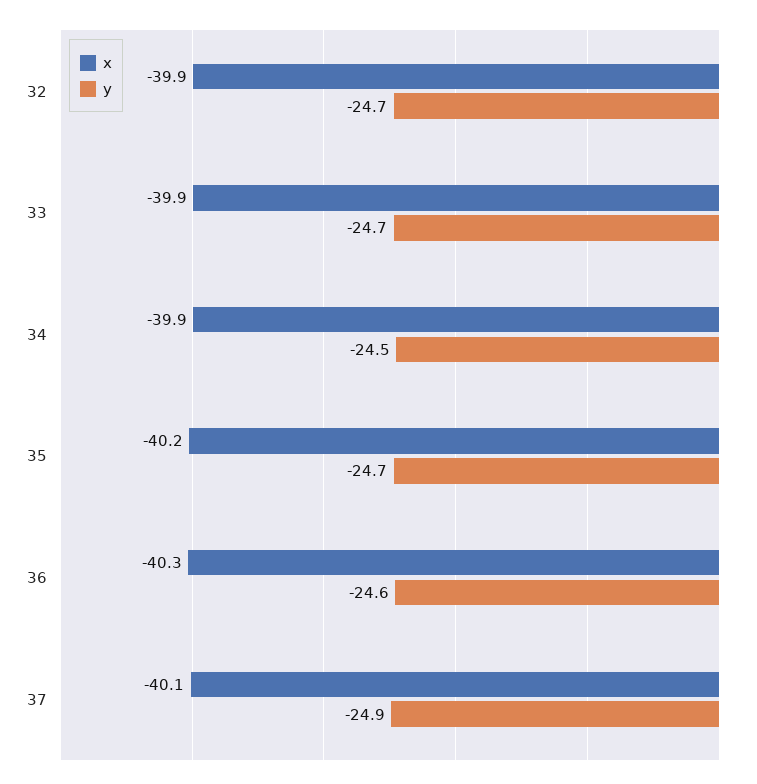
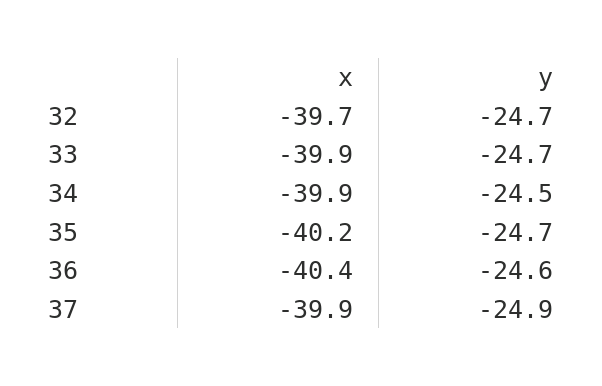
  {
    "x": {
-     "32": -39.9,
+     "32": -39.7,
      "33": -39.9,
      "34": -39.9,
      "35": -40.2,
-     "36": -40.3,
+     "36": -40.4,
-     "37": -40.1
+     "37": -39.9
    },
    "y": {
      "32": -24.7,
      "33": -24.7,
      "34": -24.5,
      "35": -24.7,
      "36": -24.6,
      "37": -24.9
    }
  }

